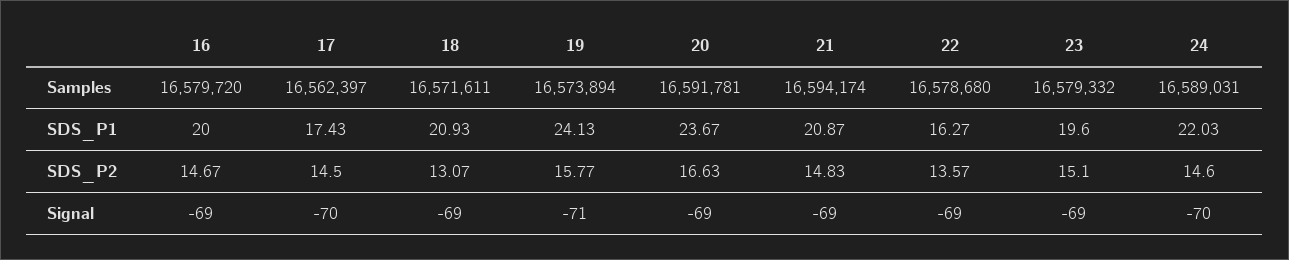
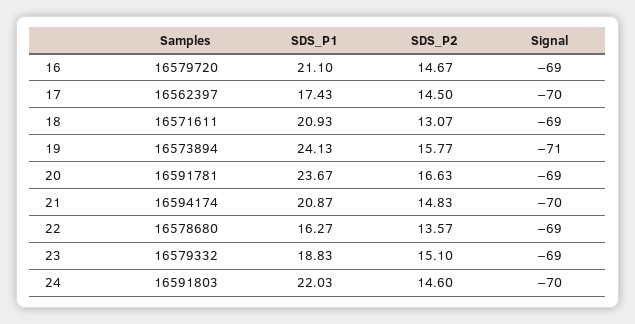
  {
    "16": {
      "Samples": 16579720,
-     "SDS_P1": 20,
+     "SDS_P1": 21.1,
      "SDS_P2": 14.67,
      "Signal": -69
    },
    "17": {
      "Samples": 16562397,
      "SDS_P1": 17.43,
      "SDS_P2": 14.5,
      "Signal": -70
    },
    "18": {
      "Samples": 16571611,
      "SDS_P1": 20.93,
      "SDS_P2": 13.07,
      "Signal": -69
    },
    "19": {
      "Samples": 16573894,
      "SDS_P1": 24.13,
      "SDS_P2": 15.77,
      "Signal": -71
    },
    "20": {
      "Samples": 16591781,
      "SDS_P1": 23.67,
      "SDS_P2": 16.63,
      "Signal": -69
    },
    "21": {
      "Samples": 16594174,
      "SDS_P1": 20.87,
      "SDS_P2": 14.83,
-     "Signal": -69
+     "Signal": -70
    },
    "22": {
      "Samples": 16578680,
      "SDS_P1": 16.27,
      "SDS_P2": 13.57,
      "Signal": -69
    },
    "23": {
      "Samples": 16579332,
-     "SDS_P1": 19.6,
+     "SDS_P1": 18.83,
      "SDS_P2": 15.1,
      "Signal": -69
    },
    "24": {
-     "Samples": 16589031,
+     "Samples": 16591803,
      "SDS_P1": 22.03,
      "SDS_P2": 14.6,
      "Signal": -70
    }
  }

